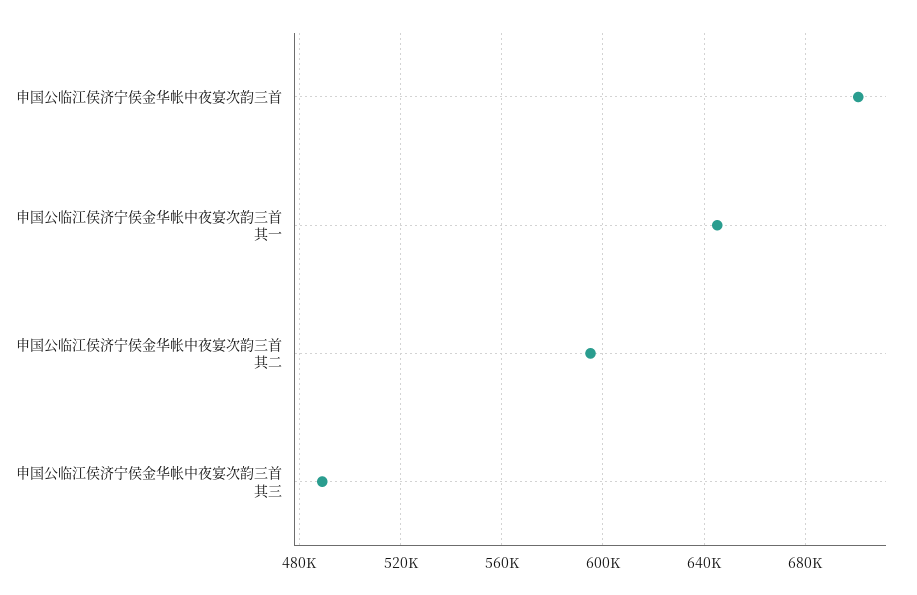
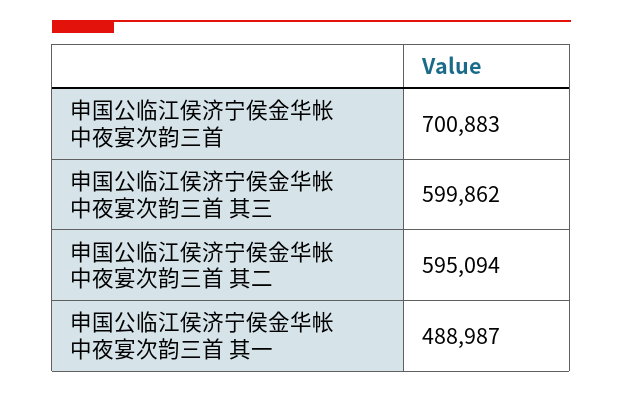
  {
    "申国公临江侯济宁侯金华帐中夜宴次韵三首": 700883,
-   "申国公临江侯济宁侯金华帐中夜宴次韵三首 其一": 645000,
+   "申国公临江侯济宁侯金华帐中夜宴次韵三首 其一": 488987,
    "申国公临江侯济宁侯金华帐中夜宴次韵三首 其二": 595094,
-   "申国公临江侯济宁侯金华帐中夜宴次韵三首 其三": 490000
+   "申国公临江侯济宁侯金华帐中夜宴次韵三首 其三": 599862
  }

